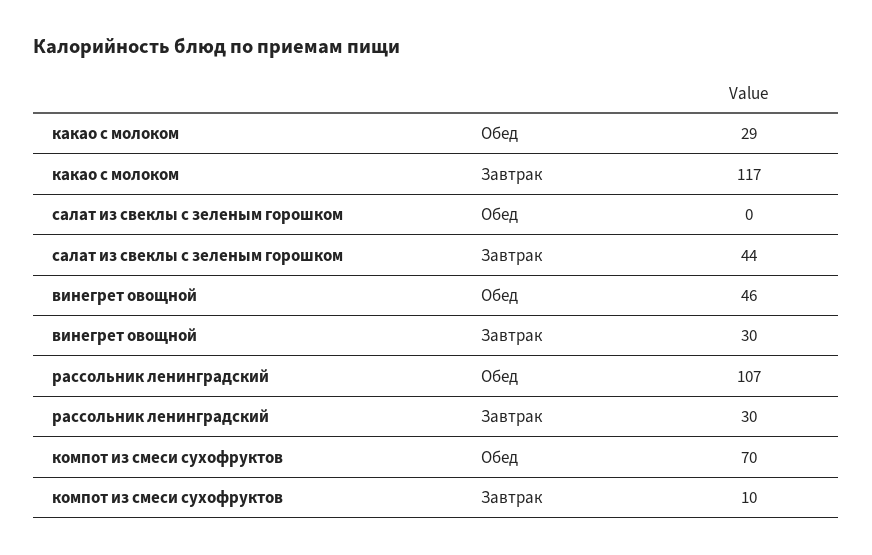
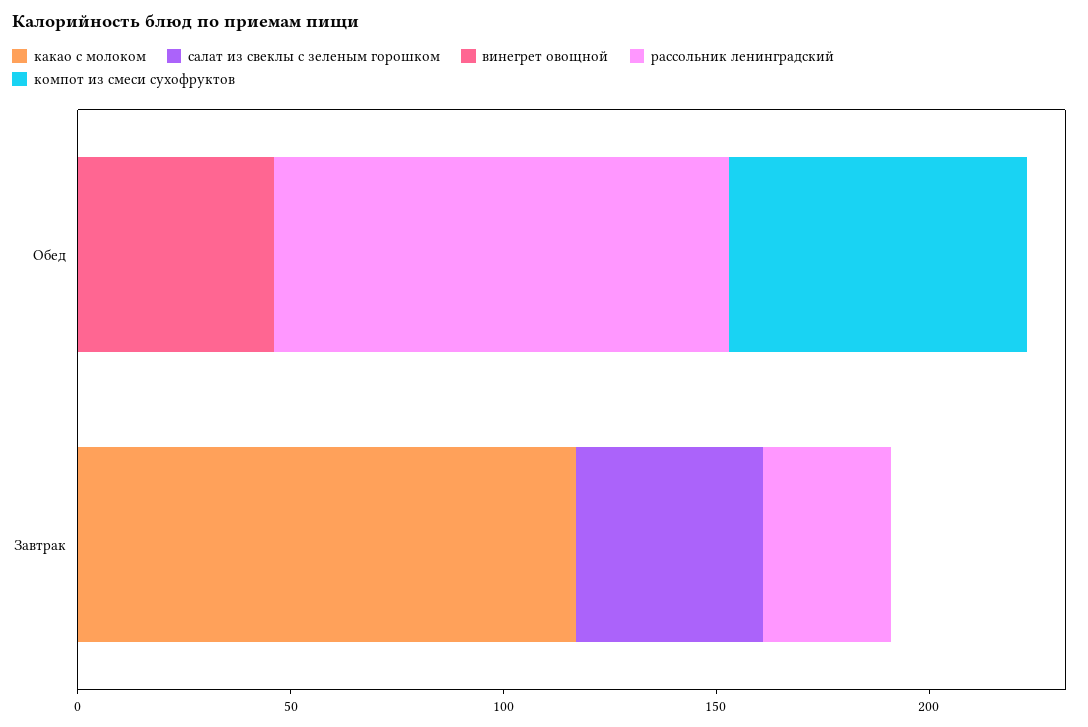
  {
    "какао с молоком": {
-     "Обед": 29,
+     "Обед": 0,
      "Завтрак": 117
    },
    "салат из свеклы с зеленым горошком": {
      "Обед": 0,
      "Завтрак": 44
    },
    "винегрет овощной": {
      "Обед": 46,
-     "Завтрак": 30
+     "Завтрак": 0
    },
    "рассольник ленинградский": {
      "Обед": 107,
      "Завтрак": 30
    },
    "компот из смеси сухофруктов": {
      "Обед": 70,
-     "Завтрак": 10
+     "Завтрак": 0
    }
  }

